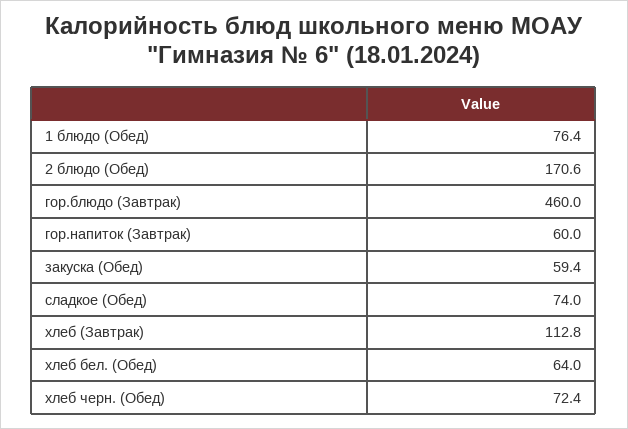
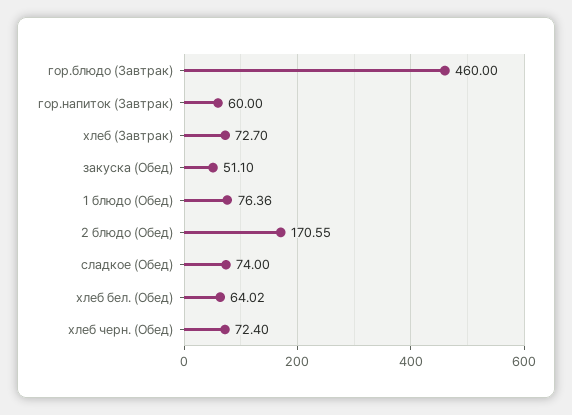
  {
    "1 блюдо (Обед)": 76.36,
    "2 блюдо (Обед)": 170.55,
    "гор.блюдо (Завтрак)": 460,
    "гор.напиток (Завтрак)": 60,
-   "закуска (Обед)": 59.4,
+   "закуска (Обед)": 51.1,
    "сладкое (Обед)": 74,
-   "хлеб (Завтрак)": 112.8,
+   "хлеб (Завтрак)": 72.7,
    "хлеб бел. (Обед)": 64.02,
    "хлеб черн. (Обед)": 72.4
  }

